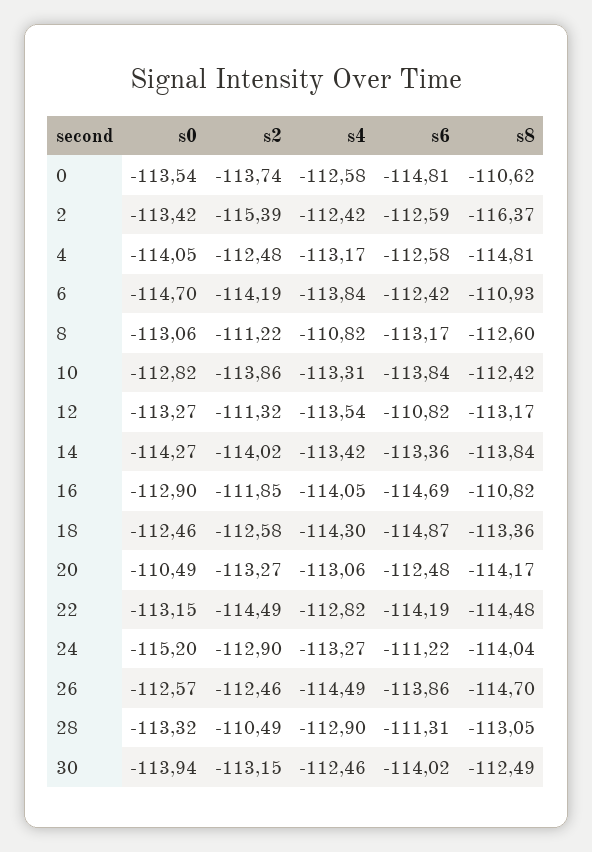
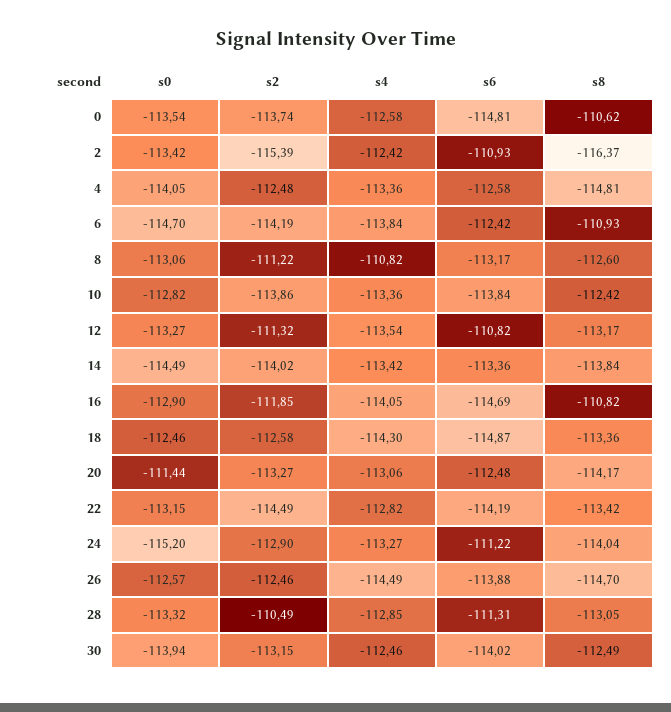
  {
    "s0": {
      "0": -113.54,
      "2": -113.42,
      "4": -114.05,
      "6": -114.7,
      "8": -113.06,
      "10": -112.82,
      "12": -113.27,
-     "14": -114.27,
+     "14": -114.49,
      "16": -112.9,
      "18": -112.46,
-     "20": -110.49,
+     "20": -111.44,
      "22": -113.15,
      "24": -115.2,
      "26": -112.57,
      "28": -113.32,
      "30": -113.94
    },
    "s2": {
      "0": -113.74,
      "2": -115.39,
      "4": -112.48,
      "6": -114.19,
      "8": -111.22,
      "10": -113.86,
      "12": -111.32,
      "14": -114.02,
      "16": -111.85,
      "18": -112.58,
      "20": -113.27,
      "22": -114.49,
      "24": -112.9,
      "26": -112.46,
      "28": -110.49,
      "30": -113.15
    },
    "s4": {
      "0": -112.58,
      "2": -112.42,
-     "4": -113.17,
+     "4": -113.36,
      "6": -113.84,
      "8": -110.82,
-     "10": -113.31,
+     "10": -113.36,
      "12": -113.54,
      "14": -113.42,
      "16": -114.05,
      "18": -114.3,
      "20": -113.06,
      "22": -112.82,
      "24": -113.27,
      "26": -114.49,
-     "28": -112.9,
+     "28": -112.85,
      "30": -112.46
    },
    "s6": {
      "0": -114.81,
-     "2": -112.59,
+     "2": -110.93,
      "4": -112.58,
      "6": -112.42,
      "8": -113.17,
      "10": -113.84,
      "12": -110.82,
      "14": -113.36,
      "16": -114.69,
      "18": -114.87,
      "20": -112.48,
      "22": -114.19,
      "24": -111.22,
-     "26": -113.86,
+     "26": -113.88,
      "28": -111.31,
      "30": -114.02
    },
    "s8": {
      "0": -110.62,
      "2": -116.37,
      "4": -114.81,
      "6": -110.93,
      "8": -112.6,
      "10": -112.42,
      "12": -113.17,
      "14": -113.84,
      "16": -110.82,
      "18": -113.36,
      "20": -114.17,
-     "22": -114.48,
+     "22": -113.42,
      "24": -114.04,
      "26": -114.7,
      "28": -113.05,
      "30": -112.49
    }
  }

